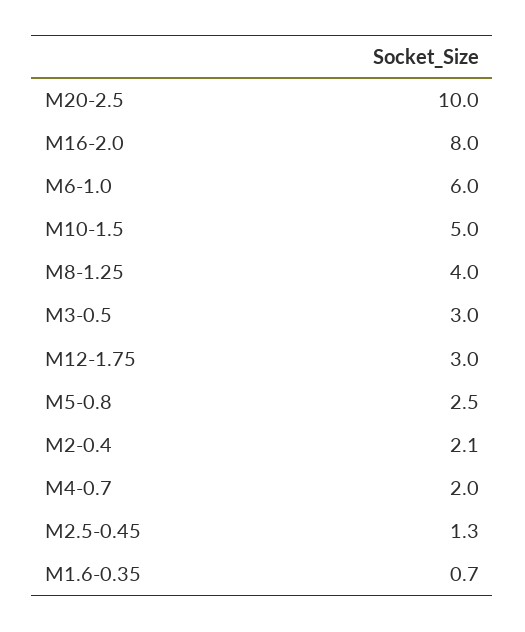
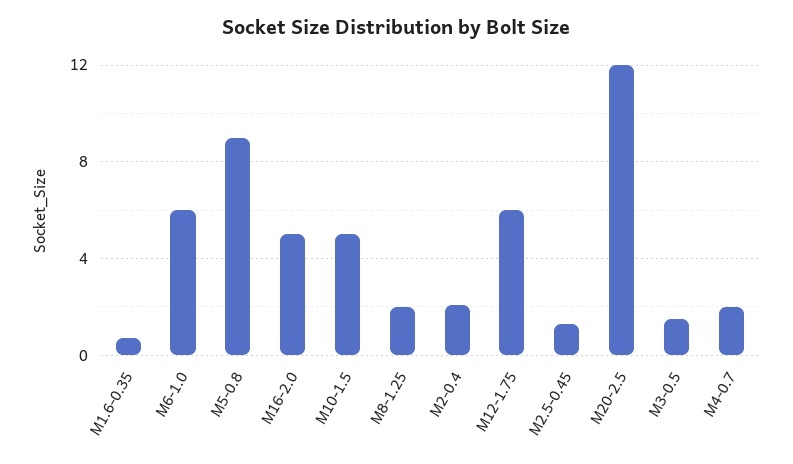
  {
-   "M20-2.5": 10,
+   "M20-2.5": 12,
-   "M16-2.0": 8,
+   "M16-2.0": 5,
    "M6-1.0": 6,
    "M10-1.5": 5,
-   "M8-1.25": 4,
+   "M8-1.25": 2,
-   "M3-0.5": 3,
+   "M3-0.5": 1.5,
-   "M12-1.75": 3,
+   "M12-1.75": 6,
-   "M5-0.8": 2.5,
+   "M5-0.8": 9,
    "M2-0.4": 2.1,
    "M4-0.7": 2,
    "M2.5-0.45": 1.3,
    "M1.6-0.35": 0.7
  }

